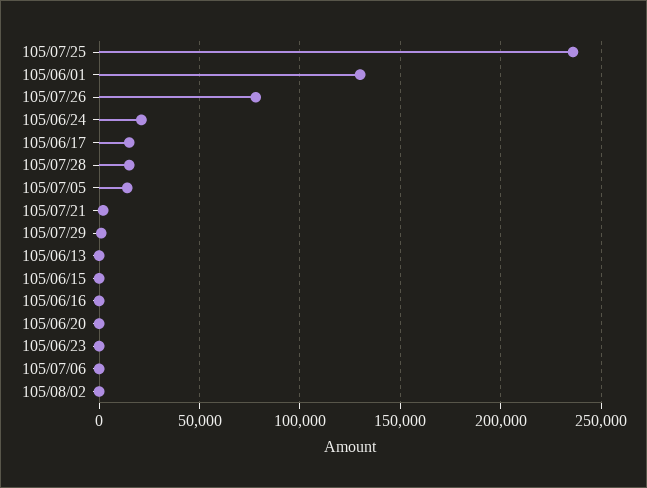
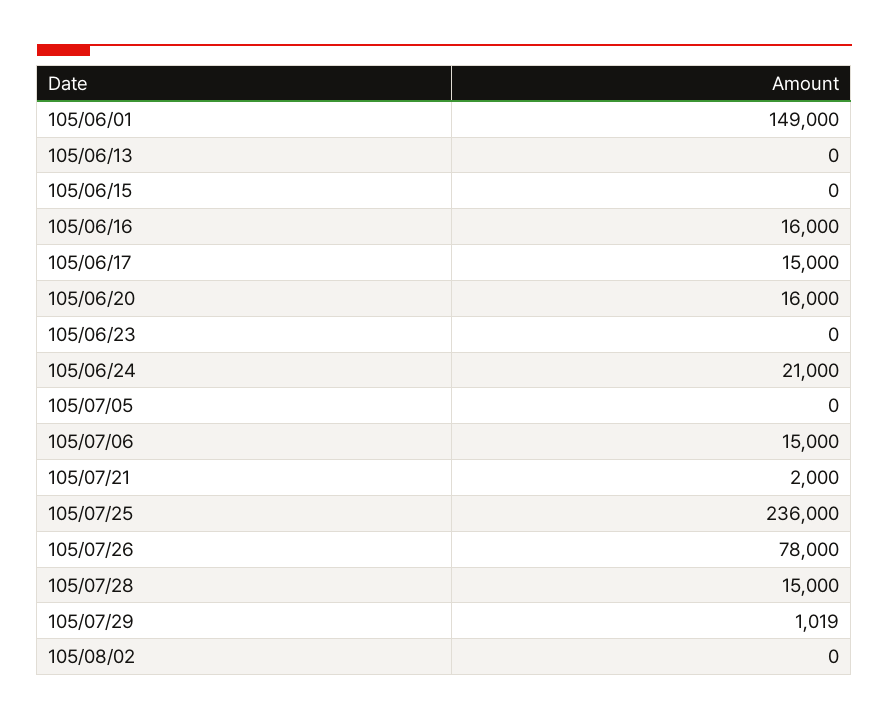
  {
    "105/07/25": 236000,
-   "105/06/01": 130000,
+   "105/06/01": 149000,
    "105/07/26": 78000,
    "105/06/24": 21000,
    "105/06/17": 15000,
    "105/07/28": 15000,
-   "105/07/05": 15000,
+   "105/07/05": 0,
    "105/07/21": 2000,
    "105/07/29": 1019,
    "105/06/13": 0,
    "105/06/15": 0,
-   "105/06/16": 0,
+   "105/06/16": 16000,
-   "105/06/20": 0,
+   "105/06/20": 16000,
    "105/06/23": 0,
-   "105/07/06": 0,
+   "105/07/06": 15000,
    "105/08/02": 0
  }

